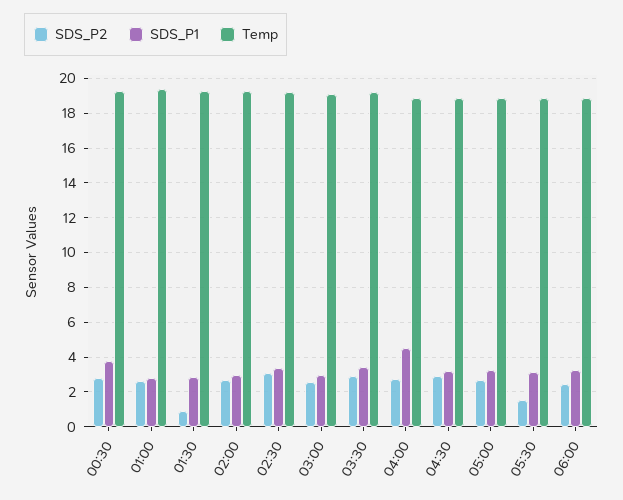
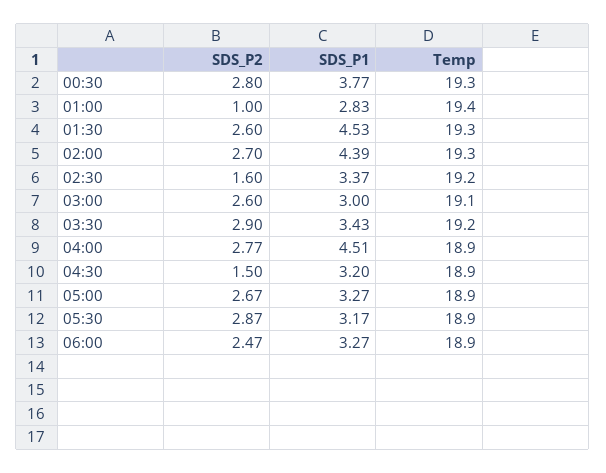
  {
    "SDS_P2": {
      "00:30": 2.8,
-     "01:00": 2.5,
+     "01:00": 1,
-     "01:30": 1,
+     "01:30": 2.6,
      "02:00": 2.7,
-     "02:30": 3,
+     "02:30": 1.6,
      "03:00": 2.6,
      "03:30": 2.9,
      "04:00": 2.77,
-     "04:30": 3,
+     "04:30": 1.5,
      "05:00": 2.67,
-     "05:30": 1.5,
+     "05:30": 2.87,
      "06:00": 2.47
    },
    "SDS_P1": {
      "00:30": 3.77,
      "01:00": 2.83,
-     "01:30": 3,
+     "01:30": 4.53,
-     "02:00": 3,
+     "02:00": 4.39,
      "02:30": 3.37,
      "03:00": 3,
      "03:30": 3.43,
      "04:00": 4.51,
      "04:30": 3.2,
      "05:00": 3.27,
      "05:30": 3.17,
      "06:00": 3.27
    },
    "Temp": {
      "00:30": 19.3,
      "01:00": 19.4,
      "01:30": 19.3,
      "02:00": 19.3,
      "02:30": 19.2,
      "03:00": 19.1,
      "03:30": 19.2,
      "04:00": 18.9,
      "04:30": 18.9,
      "05:00": 18.9,
      "05:30": 18.9,
      "06:00": 18.9
    }
  }

